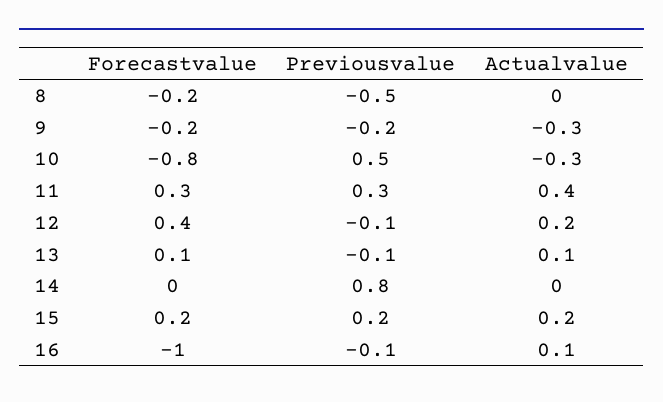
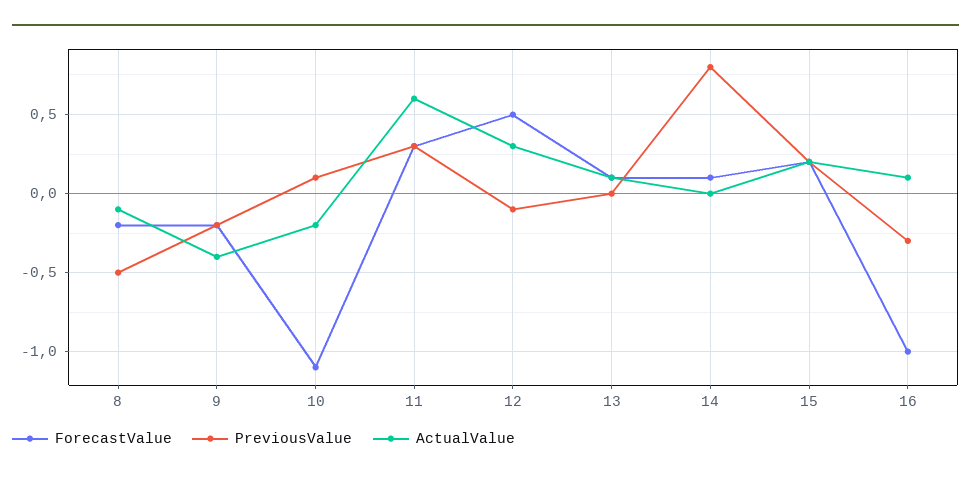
  {
    "Forecastvalue": {
      "8": -0.2,
      "9": -0.2,
-     "10": -0.8,
+     "10": -1.1,
      "11": 0.3,
-     "12": 0.4,
+     "12": 0.5,
      "13": 0.1,
-     "14": 0,
+     "14": 0.1,
      "15": 0.2,
      "16": -1
    },
    "Previousvalue": {
      "8": -0.5,
      "9": -0.2,
-     "10": 0.5,
+     "10": 0.1,
      "11": 0.3,
      "12": -0.1,
-     "13": -0.1,
+     "13": 0,
      "14": 0.8,
      "15": 0.2,
-     "16": -0.1
+     "16": -0.3
    },
    "Actualvalue": {
-     "8": 0,
+     "8": -0.1,
-     "9": -0.3,
+     "9": -0.4,
-     "10": -0.3,
+     "10": -0.2,
-     "11": 0.4,
+     "11": 0.6,
-     "12": 0.2,
+     "12": 0.3,
      "13": 0.1,
      "14": 0,
      "15": 0.2,
      "16": 0.1
    }
  }

